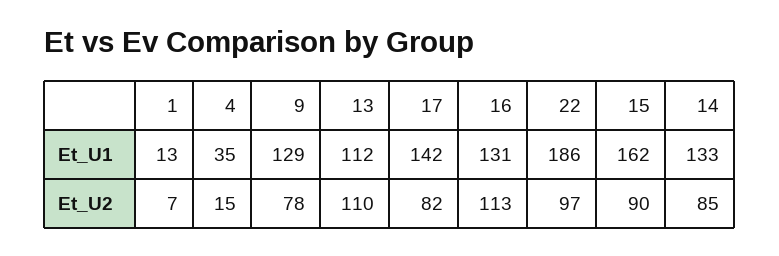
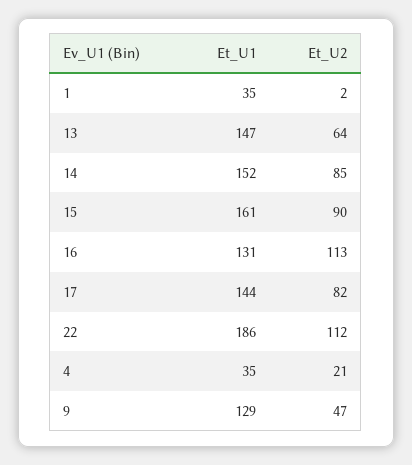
  {
    "1": {
-     "Et_U1": 13,
+     "Et_U1": 35,
-     "Et_U2": 7
+     "Et_U2": 2
    },
    "4": {
      "Et_U1": 35,
-     "Et_U2": 15
+     "Et_U2": 21
    },
    "9": {
      "Et_U1": 129,
-     "Et_U2": 78
+     "Et_U2": 47
    },
    "13": {
-     "Et_U1": 112,
+     "Et_U1": 147,
-     "Et_U2": 110
+     "Et_U2": 64
    },
    "17": {
-     "Et_U1": 142,
+     "Et_U1": 144,
      "Et_U2": 82
    },
    "16": {
      "Et_U1": 131,
      "Et_U2": 113
    },
    "22": {
      "Et_U1": 186,
-     "Et_U2": 97
+     "Et_U2": 112
    },
    "15": {
-     "Et_U1": 162,
+     "Et_U1": 161,
      "Et_U2": 90
    },
    "14": {
-     "Et_U1": 133,
+     "Et_U1": 152,
      "Et_U2": 85
    }
  }

